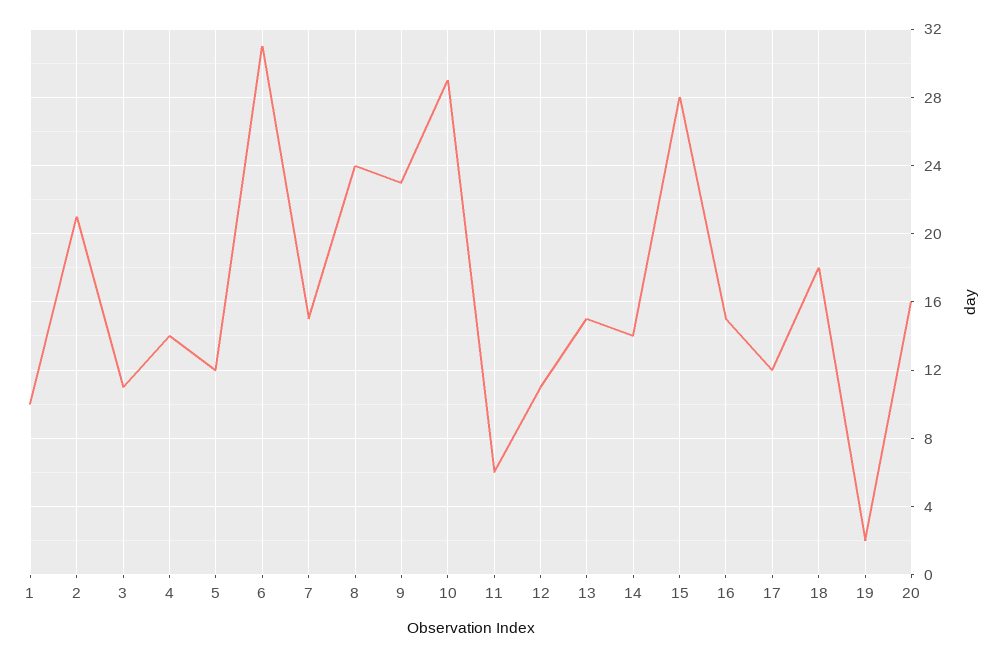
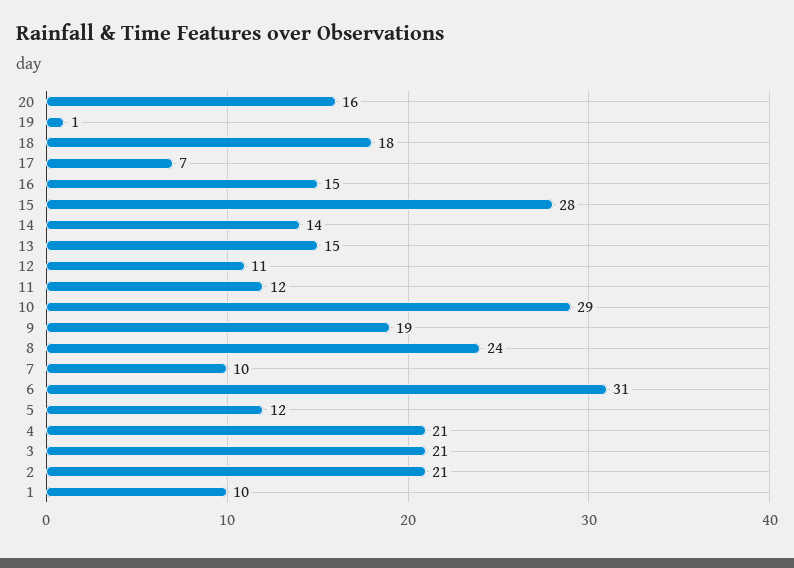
  {
    "1": 10,
    "2": 21,
-   "3": 11,
+   "3": 21,
-   "4": 14,
+   "4": 21,
    "5": 12,
    "6": 31,
-   "7": 15,
+   "7": 10,
    "8": 24,
-   "9": 23,
+   "9": 19,
    "10": 29,
-   "11": 6,
+   "11": 12,
    "12": 11,
    "13": 15,
    "14": 14,
    "15": 28,
    "16": 15,
-   "17": 12,
+   "17": 7,
    "18": 18,
-   "19": 2,
+   "19": 1,
    "20": 16
  }

